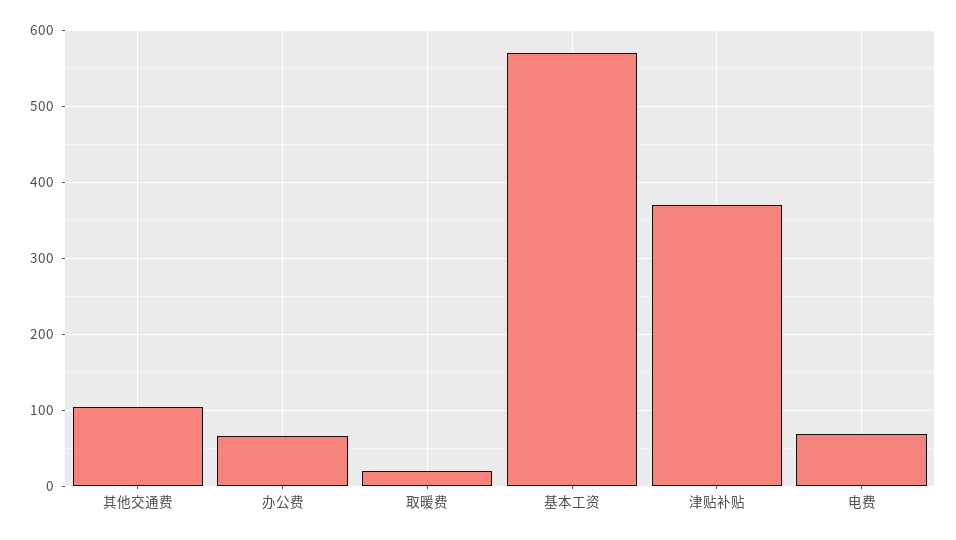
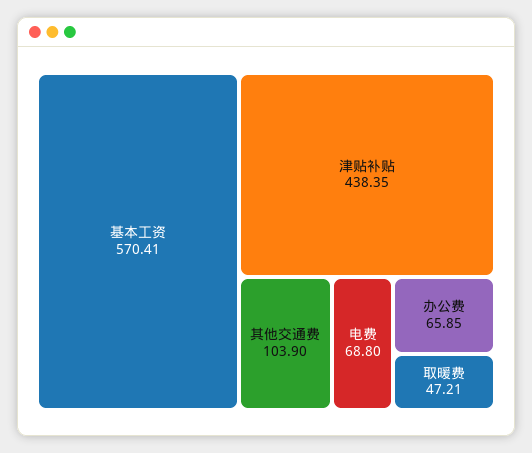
  {
    "其他交通费": 103.9,
    "办公费": 65.85,
-   "取暖费": 20,
+   "取暖费": 47.21,
    "基本工资": 570.41,
-   "津贴补贴": 370,
+   "津贴补贴": 438.35,
    "电费": 68.8
  }

